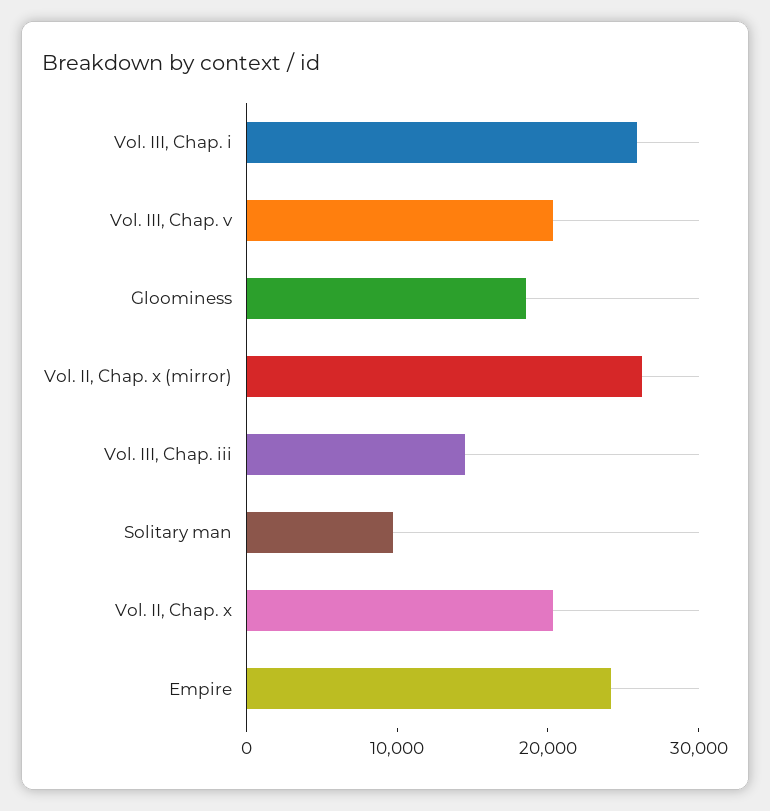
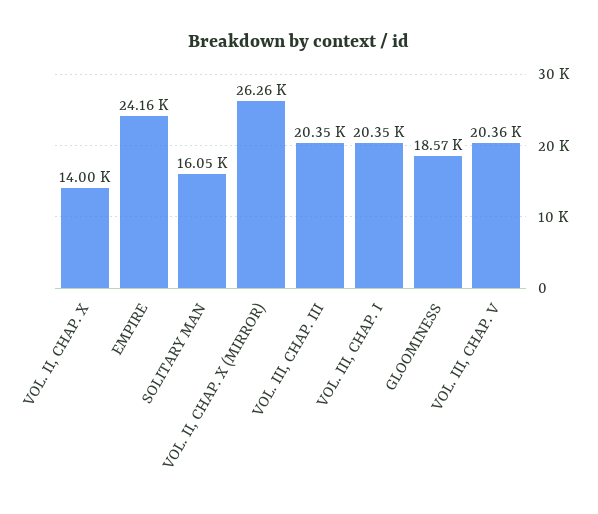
  {
-   "Vol. III, Chap. i": 26000,
+   "Vol. III, Chap. i": 20350,
    "Vol. III, Chap. v": 20360,
    "Gloominess": 18570,
    "Vol. II, Chap. x (mirror)": 26260,
-   "Vol. III, Chap. iii": 14000,
+   "Vol. III, Chap. iii": 20350,
-   "Solitary man": 10000,
+   "Solitary man": 16050,
-   "Vol. II, Chap. x": 20000,
+   "Vol. II, Chap. x": 14000,
    "Empire": 24160
  }

